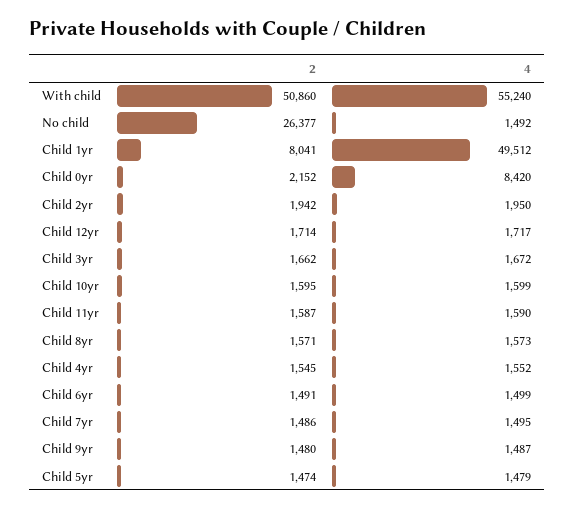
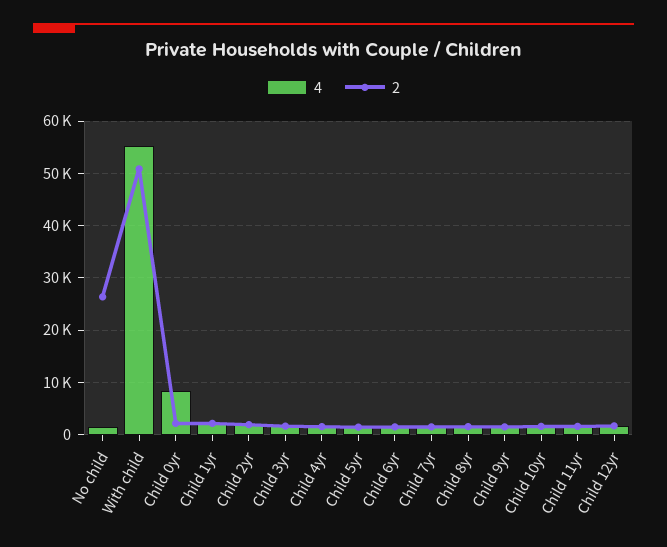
  {
    "2": {
      "With child": 50860,
      "No child": 26377,
-     "Child 1yr": 8041,
+     "Child 1yr": 2000,
      "Child 0yr": 2152,
      "Child 2yr": 1942,
      "Child 12yr": 1714,
      "Child 3yr": 1662,
      "Child 10yr": 1595,
      "Child 11yr": 1587,
      "Child 8yr": 1571,
      "Child 4yr": 1545,
      "Child 6yr": 1491,
      "Child 7yr": 1486,
      "Child 9yr": 1480,
      "Child 5yr": 1474
    },
    "4": {
      "With child": 55240,
      "No child": 1492,
-     "Child 1yr": 49512,
+     "Child 1yr": 2000,
      "Child 0yr": 8420,
      "Child 2yr": 1950,
      "Child 12yr": 1717,
      "Child 3yr": 1672,
      "Child 10yr": 1599,
      "Child 11yr": 1590,
      "Child 8yr": 1573,
      "Child 4yr": 1552,
      "Child 6yr": 1499,
      "Child 7yr": 1495,
      "Child 9yr": 1487,
      "Child 5yr": 1479
    }
  }

